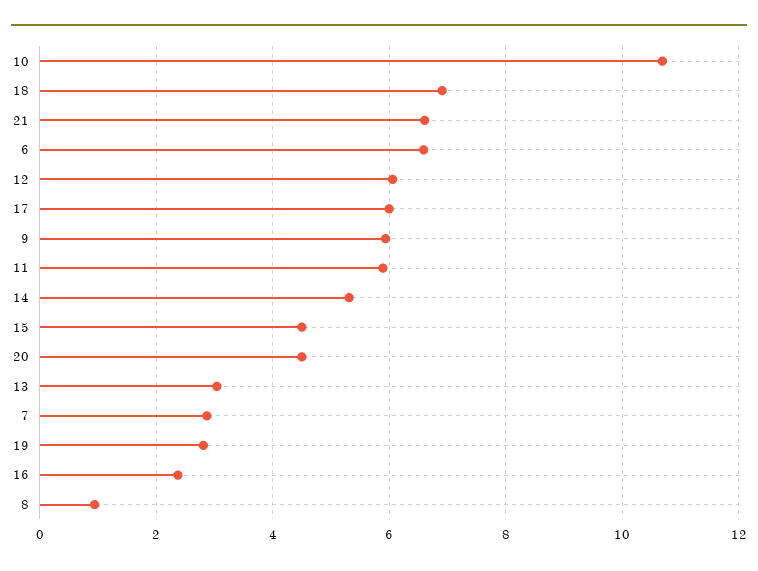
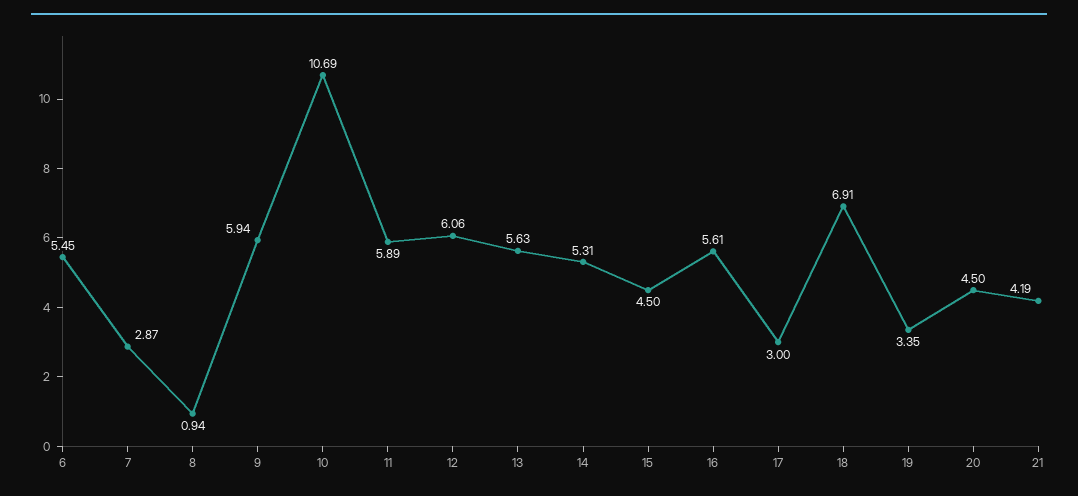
  {
    "10": 10.69,
    "18": 6.91,
-   "21": 6.6,
+   "21": 4.19,
-   "6": 6.6,
+   "6": 5.45,
    "12": 6.06,
-   "17": 6,
+   "17": 3,
    "9": 5.94,
    "11": 5.89,
    "14": 5.31,
    "15": 4.5,
    "20": 4.5,
-   "13": 3,
+   "13": 5.63,
    "7": 2.87,
-   "19": 2.8,
+   "19": 3.35,
-   "16": 2.4,
+   "16": 5.61,
    "8": 0.94
  }

